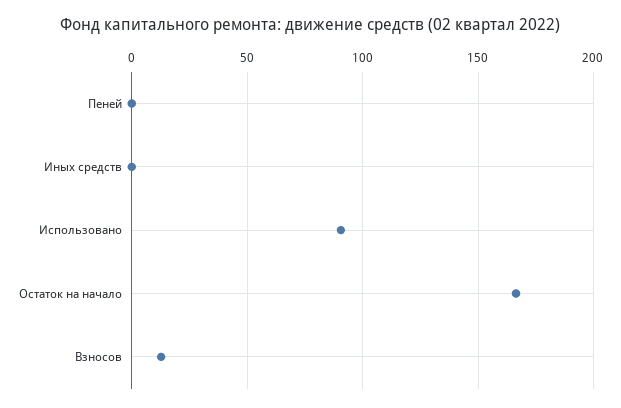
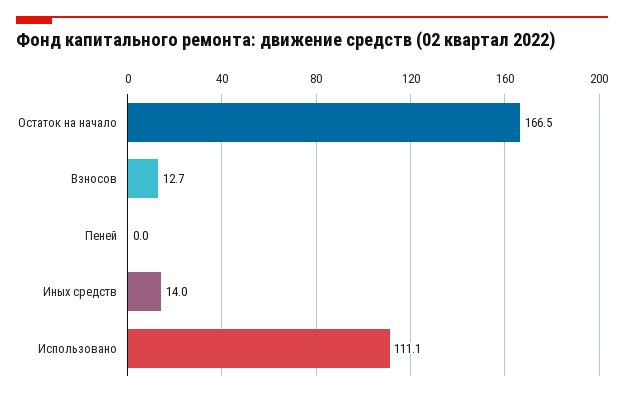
  {
    "Пеней": 0,
-   "Иных средств": 0,
+   "Иных средств": 14,
-   "Использовано": 90,
+   "Использовано": 111.1,
    "Остаток на начало": 166.5,
    "Взносов": 12.7
  }

